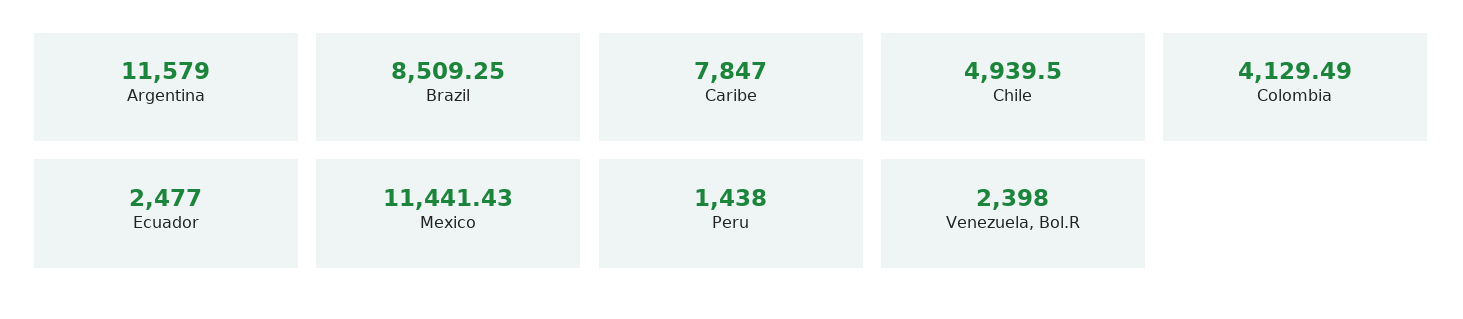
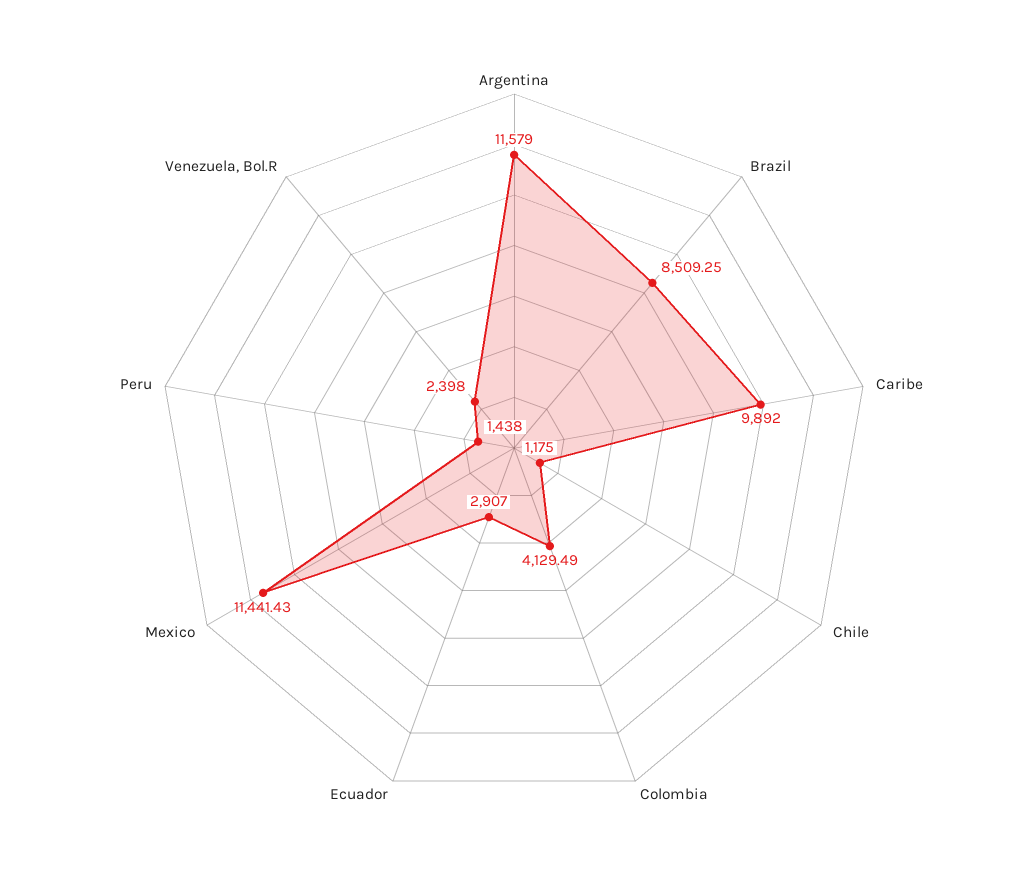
  {
    "Argentina": 11579,
    "Brazil": 8509.25,
-   "Caribe": 7847,
+   "Caribe": 9892,
-   "Chile": 4939.5,
+   "Chile": 1175,
    "Colombia": 4129.49,
-   "Ecuador": 2477,
+   "Ecuador": 2907,
    "Mexico": 11441.43,
    "Peru": 1438,
    "Venezuela, Bol.R": 2398
  }

